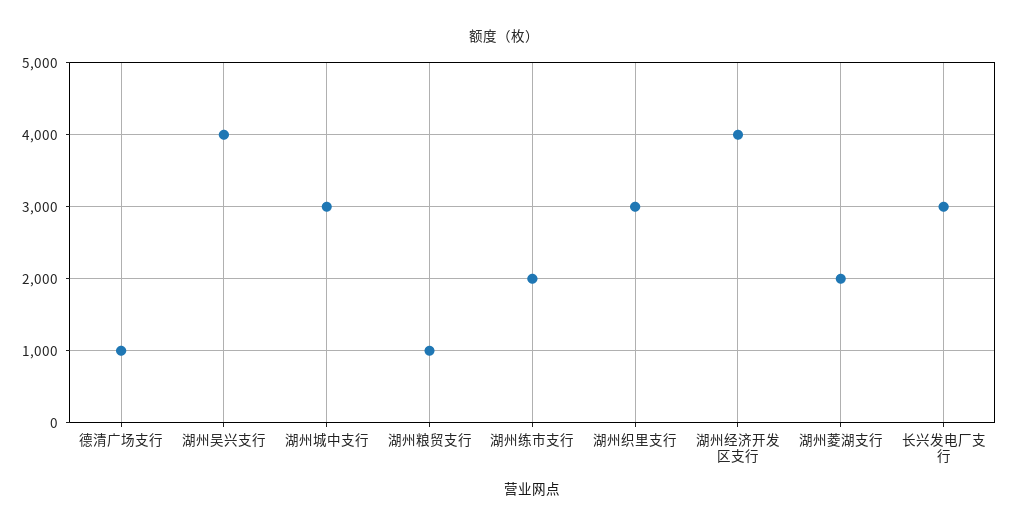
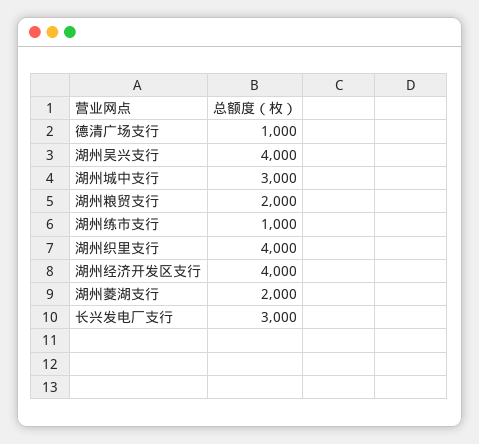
  {
    "德清广场支行": 1000,
    "湖州吴兴支行": 4000,
    "湖州城中支行": 3000,
-   "湖州粮贸支行": 1000,
+   "湖州粮贸支行": 2000,
-   "湖州练市支行": 2000,
+   "湖州练市支行": 1000,
-   "湖州织里支行": 3000,
+   "湖州织里支行": 4000,
    "湖州经济开发区支行": 4000,
    "湖州菱湖支行": 2000,
    "长兴发电厂支行": 3000
  }

